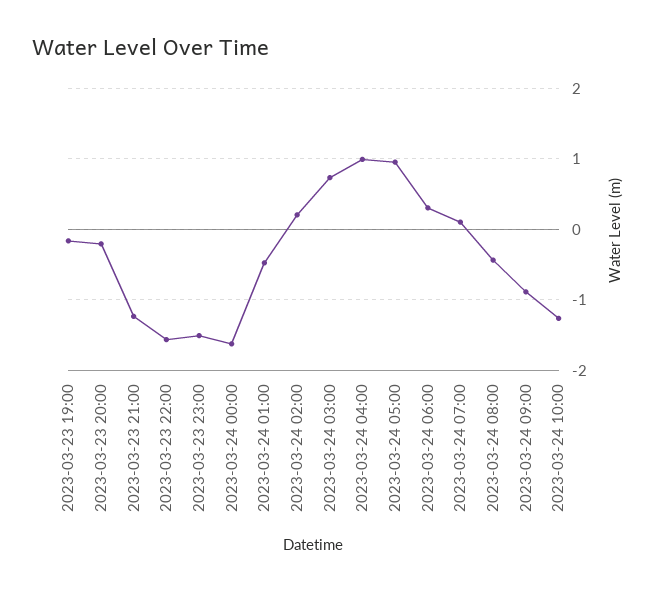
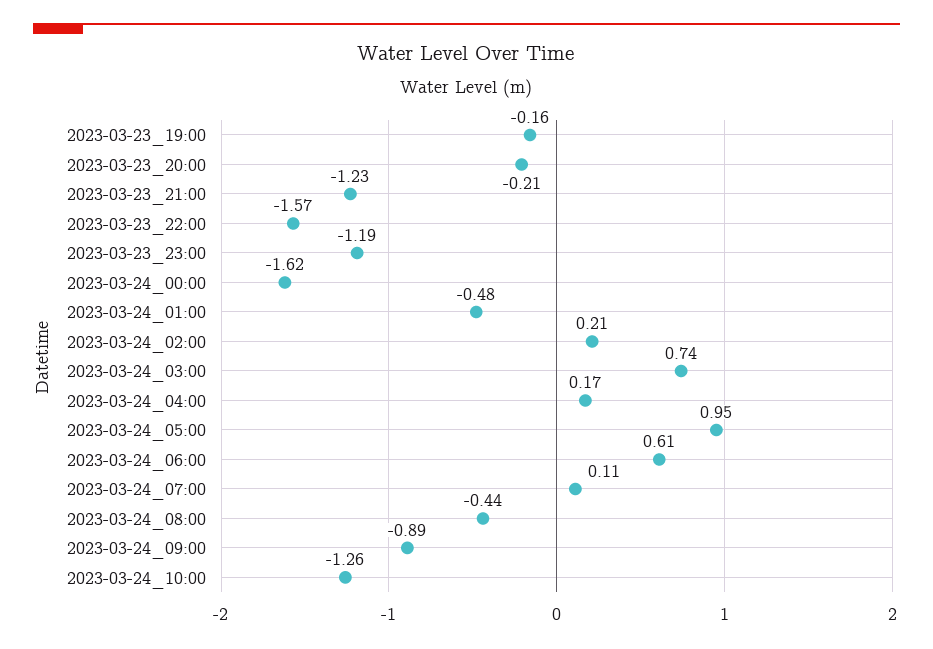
  {
    "2023-03-23 19:00": -0.16,
    "2023-03-23 20:00": -0.21,
    "2023-03-23 21:00": -1.23,
    "2023-03-23 22:00": -1.57,
-   "2023-03-23 23:00": -1.5,
+   "2023-03-23 23:00": -1.19,
    "2023-03-24 00:00": -1.62,
    "2023-03-24 01:00": -0.48,
    "2023-03-24 02:00": 0.21,
    "2023-03-24 03:00": 0.74,
-   "2023-03-24 04:00": 1,
+   "2023-03-24 04:00": 0.17,
    "2023-03-24 05:00": 0.95,
-   "2023-03-24 06:00": 0.3,
+   "2023-03-24 06:00": 0.61,
    "2023-03-24 07:00": 0.11,
    "2023-03-24 08:00": -0.44,
    "2023-03-24 09:00": -0.89,
    "2023-03-24 10:00": -1.26
  }

